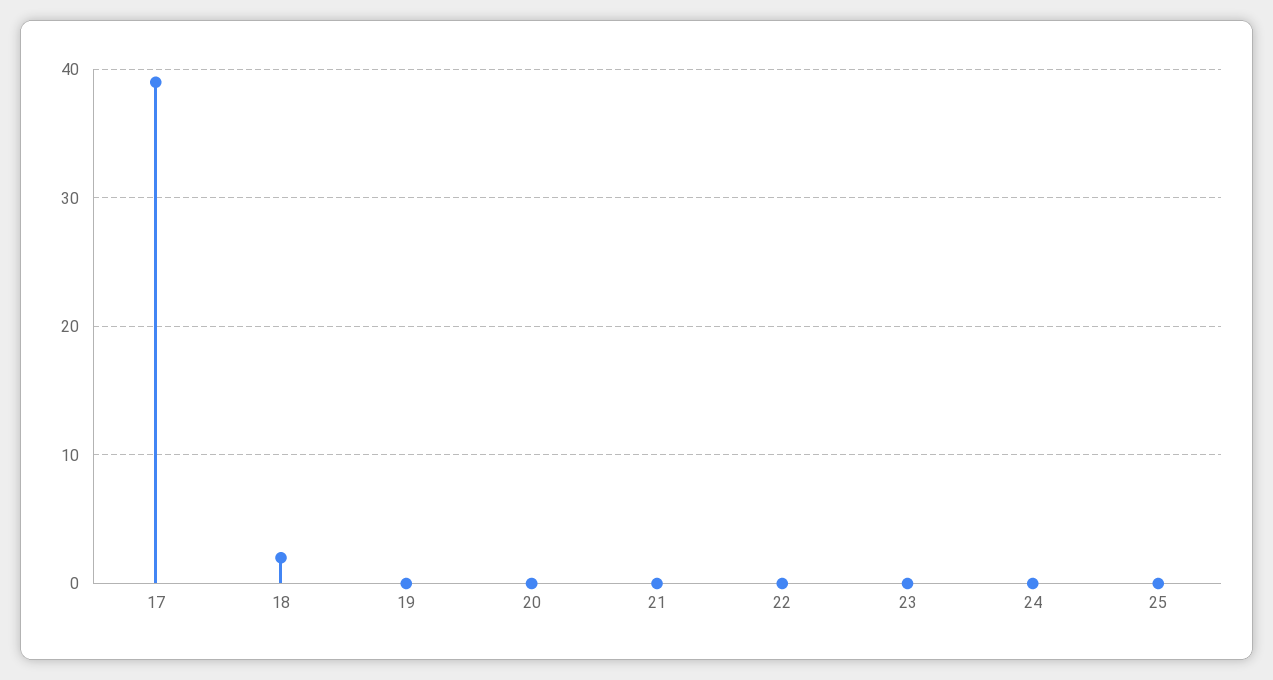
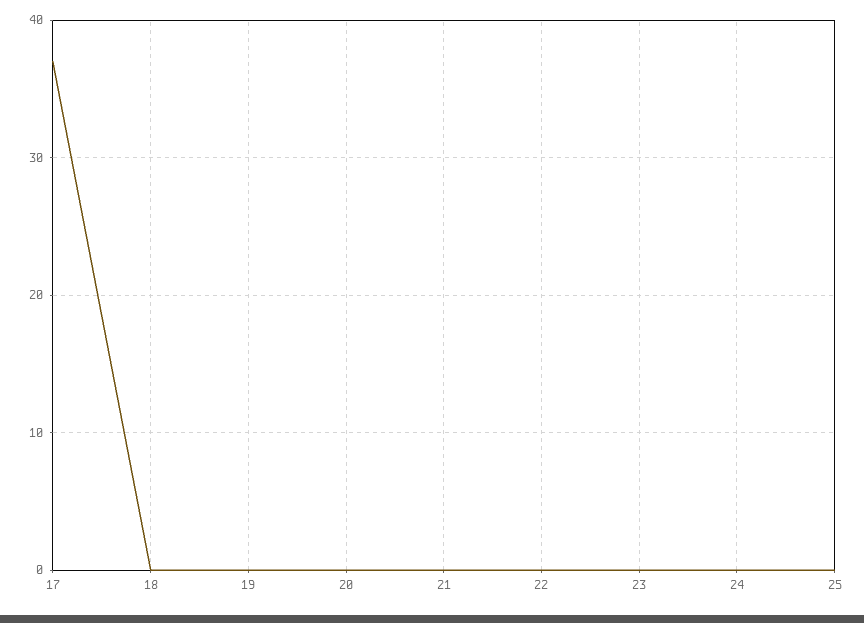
  {
-   "17": 39,
+   "17": 37,
-   "18": 2,
+   "18": 0,
    "19": 0,
    "20": 0,
    "21": 0,
    "22": 0,
    "23": 0,
    "24": 0,
    "25": 0
  }

